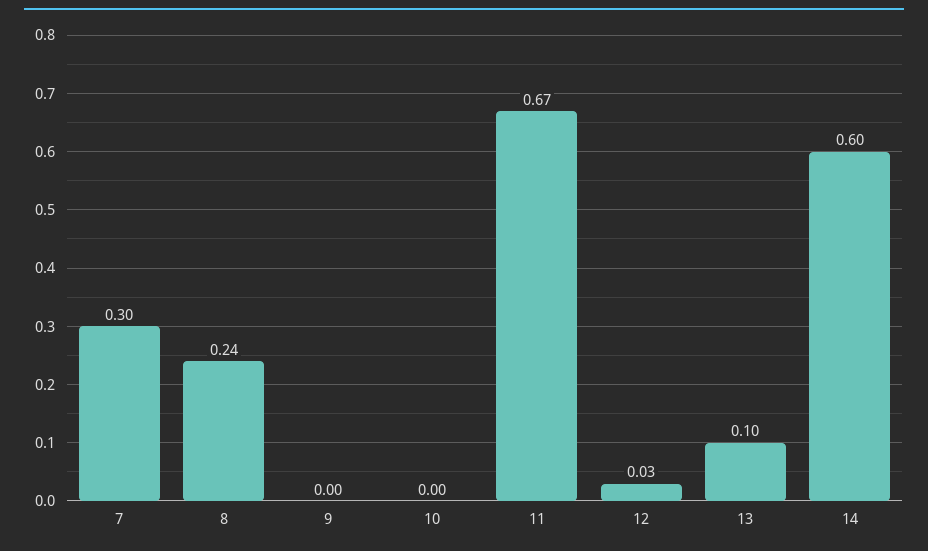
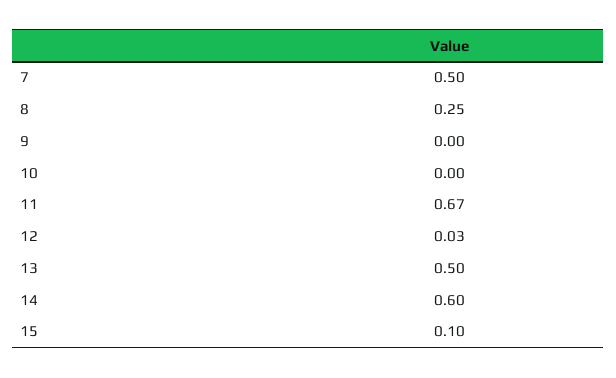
  {
-   "7": 0.3,
+   "7": 0.5,
-   "8": 0.24,
+   "8": 0.25,
    "9": 0,
    "10": 0,
    "11": 0.67,
    "12": 0.03,
-   "13": 0.1,
+   "13": 0.5,
-   "14": 0.6
+   "14": 0.6,
+   "15": 0.1
  }

